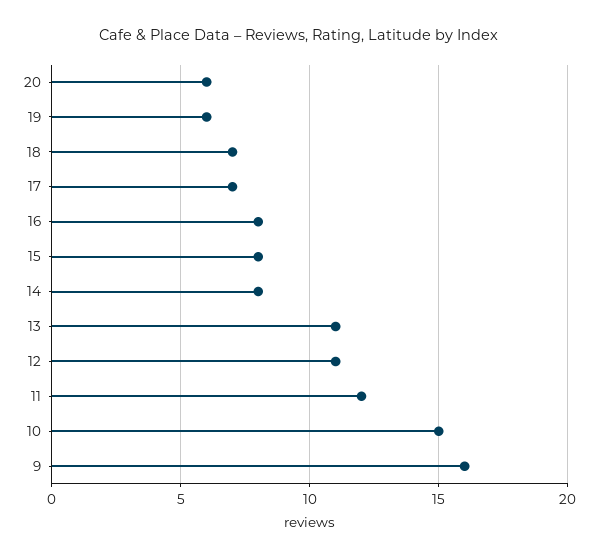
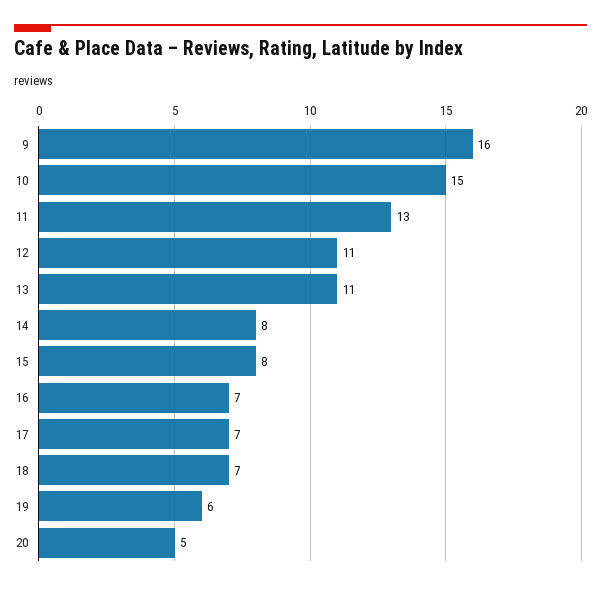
  {
-   "20": 6,
+   "20": 5,
    "19": 6,
    "18": 7,
    "17": 7,
-   "16": 8,
+   "16": 7,
    "15": 8,
    "14": 8,
    "13": 11,
    "12": 11,
-   "11": 12,
+   "11": 13,
    "10": 15,
    "9": 16
  }

